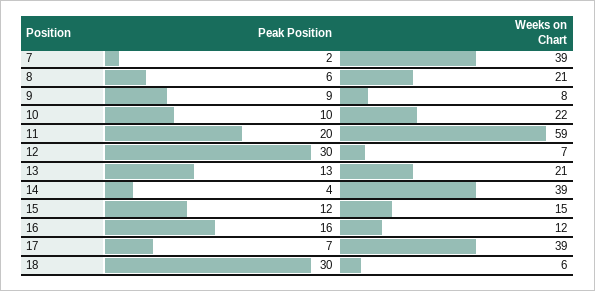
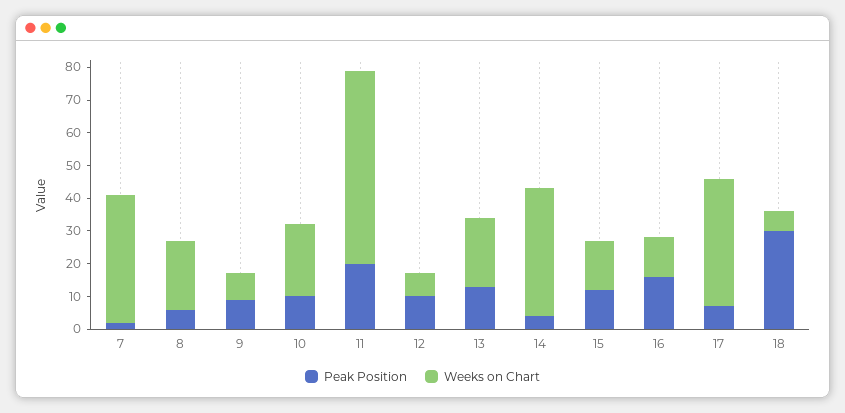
  {
    "Peak Position": {
      "7": 2,
      "8": 6,
      "9": 9,
      "10": 10,
      "11": 20,
-     "12": 30,
+     "12": 10,
      "13": 13,
      "14": 4,
      "15": 12,
      "16": 16,
      "17": 7,
      "18": 30
    },
    "Weeks on Chart": {
      "7": 39,
      "8": 21,
      "9": 8,
      "10": 22,
      "11": 59,
      "12": 7,
      "13": 21,
      "14": 39,
      "15": 15,
      "16": 12,
      "17": 39,
      "18": 6
    }
  }

